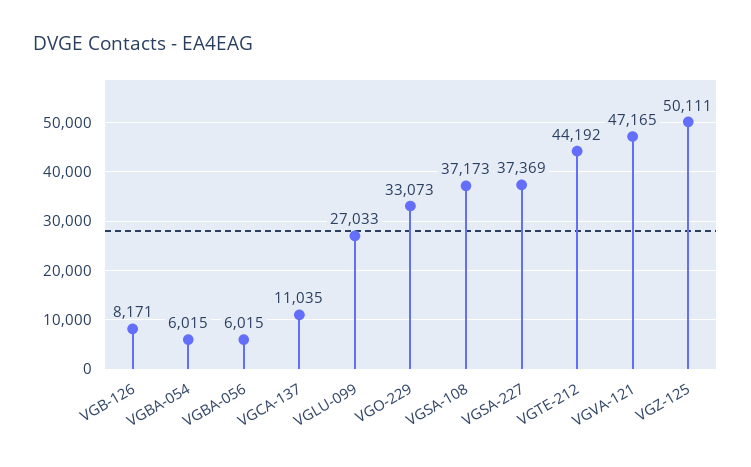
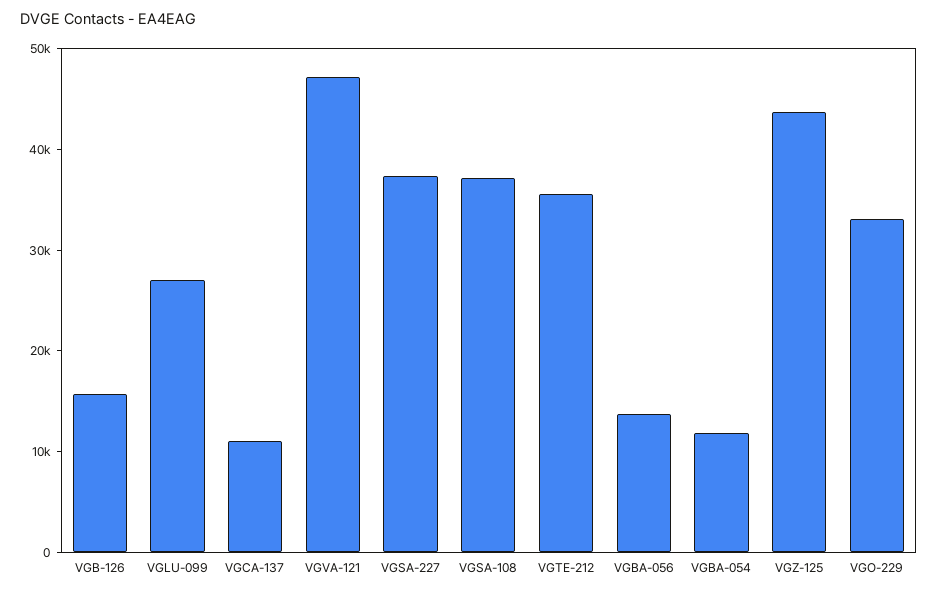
  {
-   "VGB-126": 8171,
+   "VGB-126": 16000,
-   "VGBA-054": 6015,
+   "VGBA-054": 12000,
-   "VGBA-056": 6015,
+   "VGBA-056": 14000,
    "VGCA-137": 11035,
    "VGLU-099": 27033,
    "VGO-229": 33073,
    "VGSA-108": 37173,
    "VGSA-227": 37369,
-   "VGTE-212": 44192,
+   "VGTE-212": 36000,
    "VGVA-121": 47165,
-   "VGZ-125": 50111
+   "VGZ-125": 44000
  }

